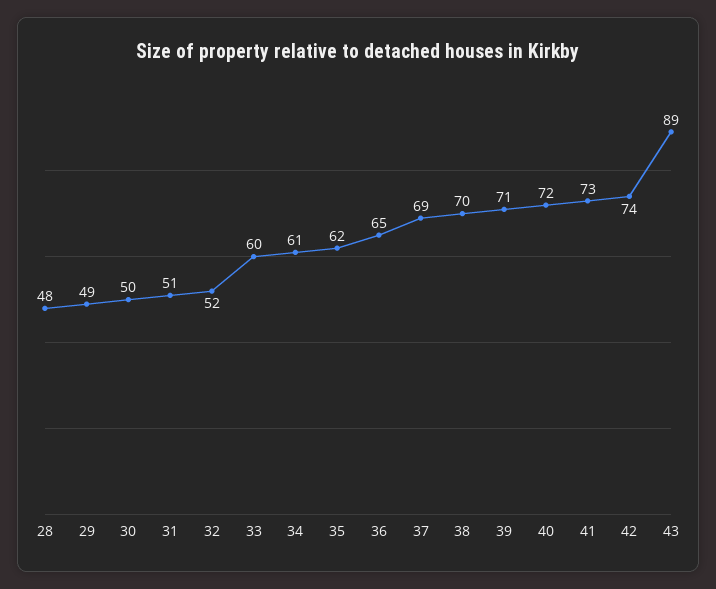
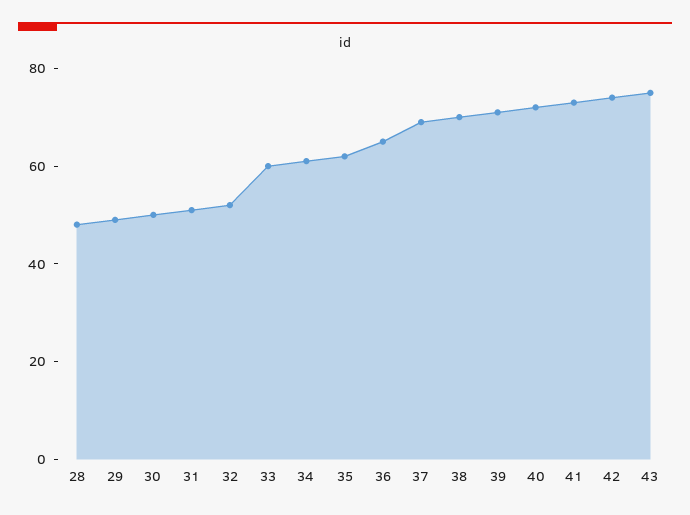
  {
    "28": 48,
    "29": 49,
    "30": 50,
    "31": 51,
    "32": 52,
    "33": 60,
    "34": 61,
    "35": 62,
    "36": 65,
    "37": 69,
    "38": 70,
    "39": 71,
    "40": 72,
    "41": 73,
    "42": 74,
-   "43": 89
+   "43": 75
  }

